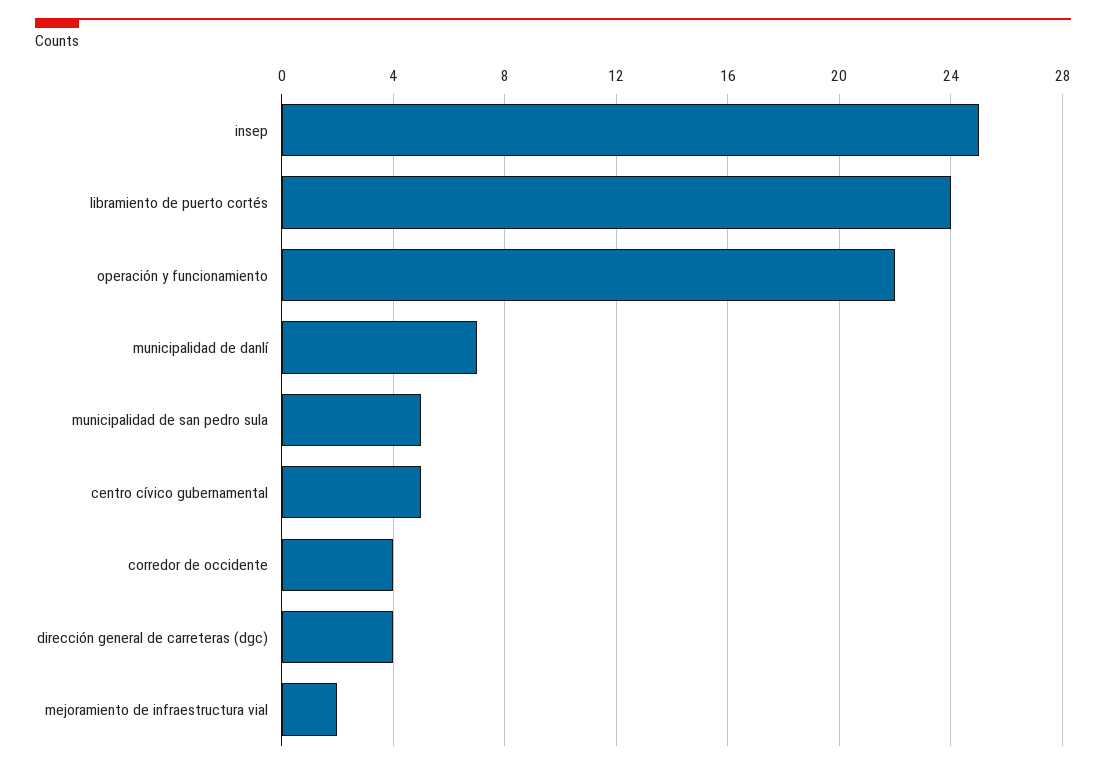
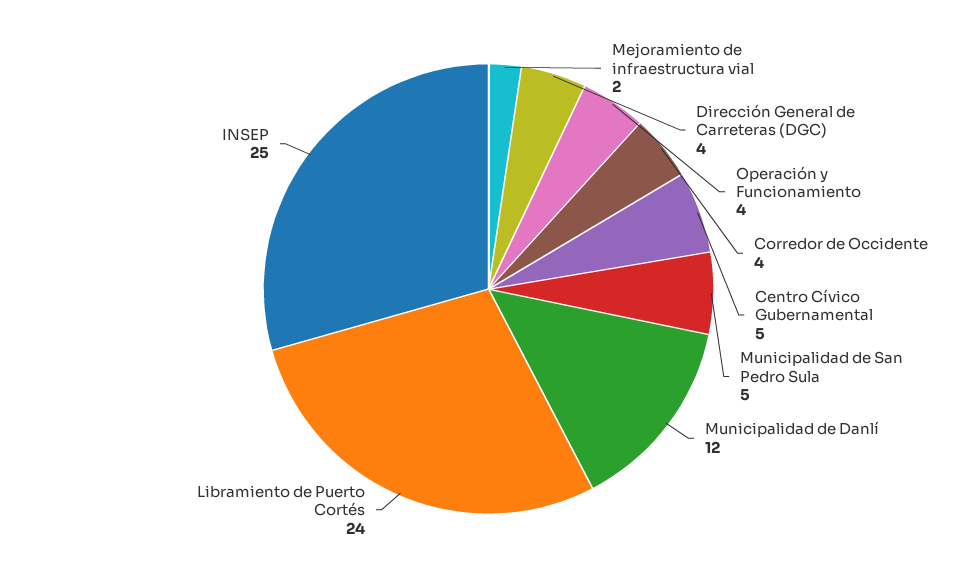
  {
    "insep": 25,
    "libramiento de puerto cortés": 24,
-   "operación y funcionamiento": 22,
+   "operación y funcionamiento": 4,
-   "municipalidad de danlí": 7,
+   "municipalidad de danlí": 12,
    "municipalidad de san pedro sula": 5,
    "centro cívico gubernamental": 5,
    "corredor de occidente": 4,
    "dirección general de carreteras (dgc)": 4,
    "mejoramiento de infraestructura vial": 2
  }

